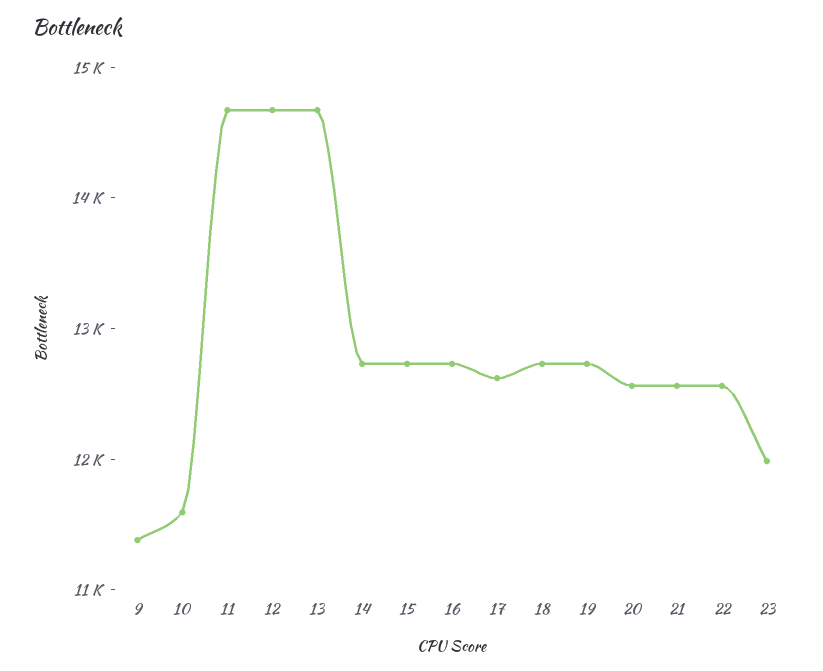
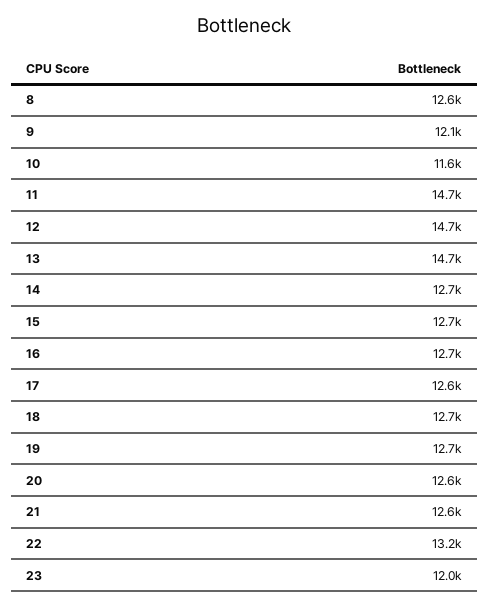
  {
-   "9": 11400,
+   "9": 12100,
    "10": 11600,
    "11": 14700,
    "12": 14700,
    "13": 14700,
    "14": 12700,
    "15": 12700,
    "16": 12700,
    "17": 12600,
    "18": 12700,
    "19": 12700,
    "20": 12600,
    "21": 12600,
-   "22": 12600,
+   "22": 13200,
-   "23": 12000
+   "23": 12000,
+   "8": 12600
  }

